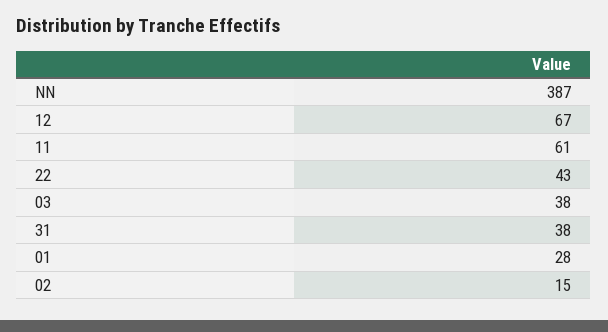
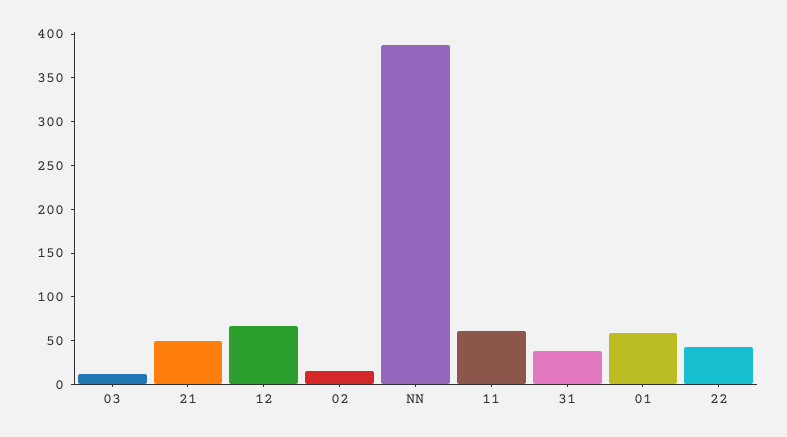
  {
    "NN": 387,
    "12": 67,
    "11": 61,
    "22": 43,
-   "03": 38,
+   "03": 10,
    "31": 38,
-   "01": 28,
+   "01": 60,
-   "02": 15
+   "02": 15,
+   "21": 50
  }

